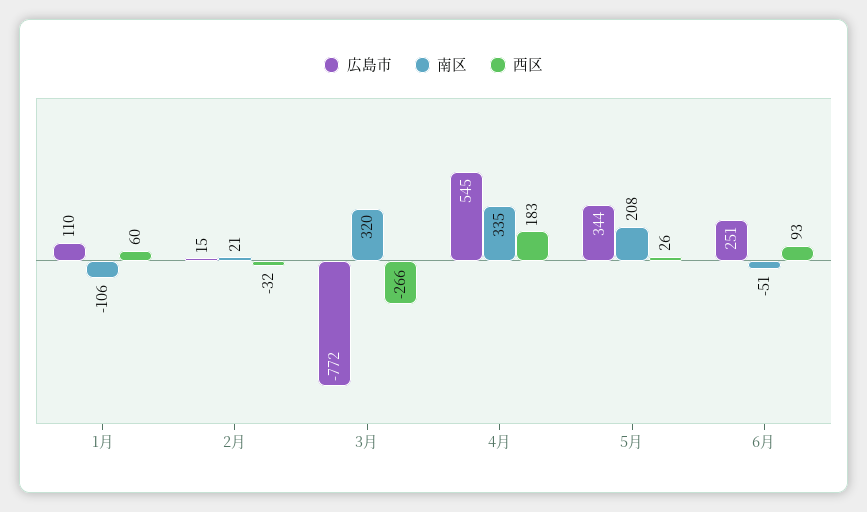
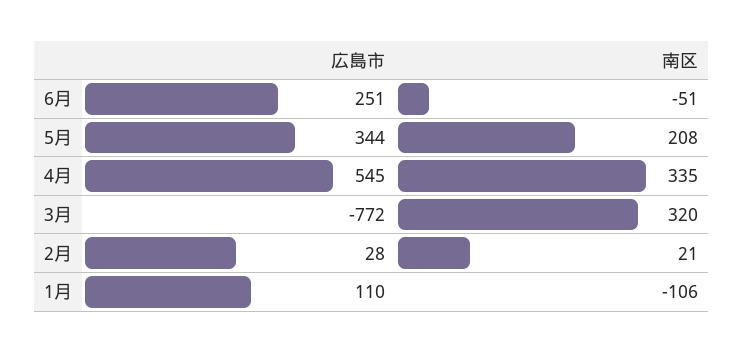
  {
    "広島市": {
      "1月": 110,
-     "2月": 15,
+     "2月": 28,
      "3月": -772,
      "4月": 545,
      "5月": 344,
      "6月": 251
    },
    "南区": {
      "1月": -106,
      "2月": 21,
      "3月": 320,
      "4月": 335,
      "5月": 208,
      "6月": -51
-   },
+   }
-   "西区": {
-     "1月": 60,
-     "2月": -32,
-     "3月": -266,
-     "4月": 183,
-     "5月": 26,
-     "6月": 93
-   }
  }

